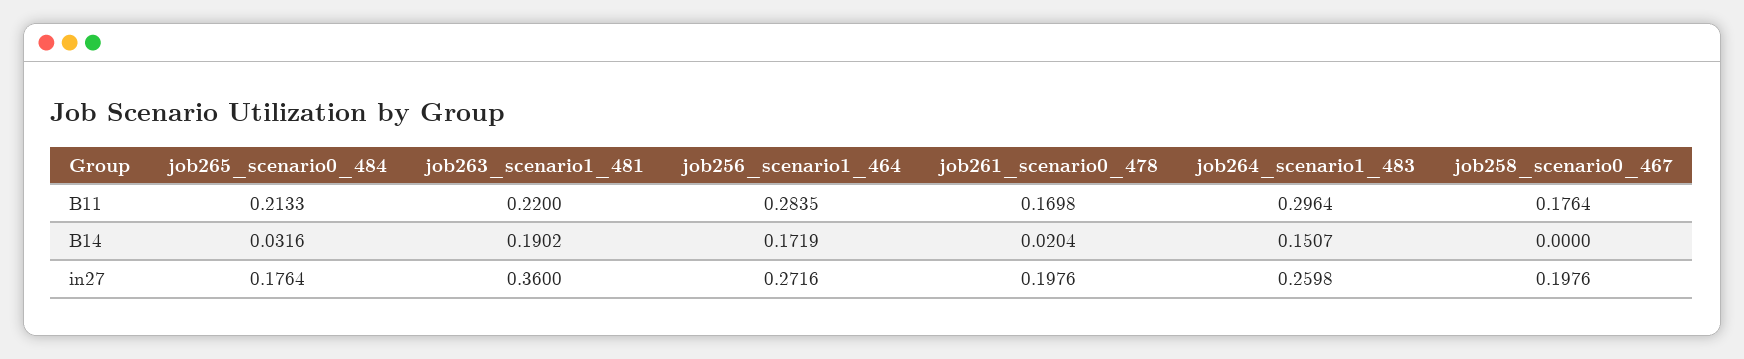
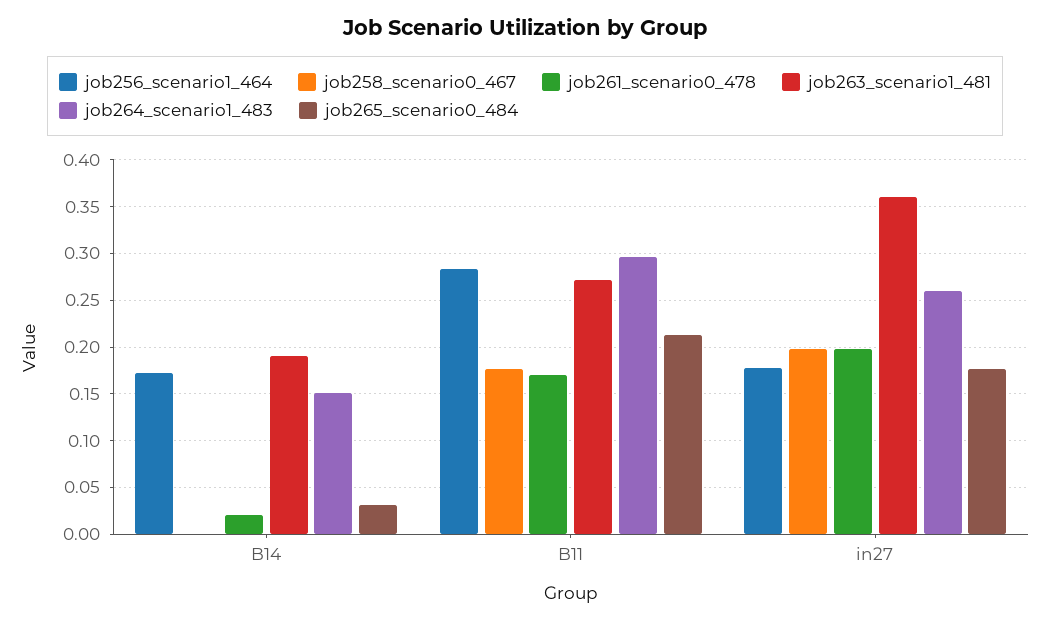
  {
    "job265_scenario0_484": {
      "B11": 0.2133,
      "B14": 0.0316,
      "in27": 0.1764
    },
    "job263_scenario1_481": {
-     "B11": 0.22,
+     "B11": 0.27,
      "B14": 0.1902,
      "in27": 0.36
    },
    "job256_scenario1_464": {
      "B11": 0.2835,
      "B14": 0.1719,
-     "in27": 0.2716
+     "in27": 0.18
    },
    "job261_scenario0_478": {
      "B11": 0.1698,
      "B14": 0.0204,
      "in27": 0.1976
    },
    "job264_scenario1_483": {
      "B11": 0.2964,
      "B14": 0.1507,
      "in27": 0.2598
    },
    "job258_scenario0_467": {
      "B11": 0.1764,
      "B14": 0,
      "in27": 0.1976
    }
  }

